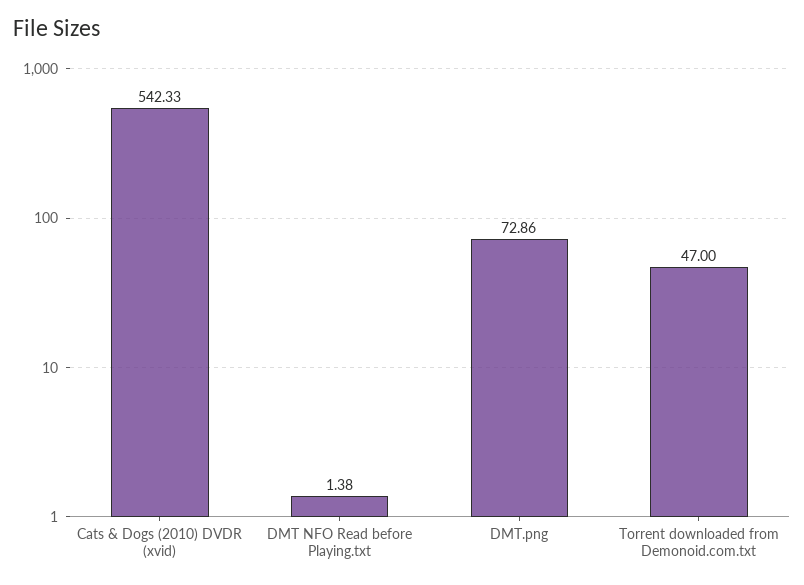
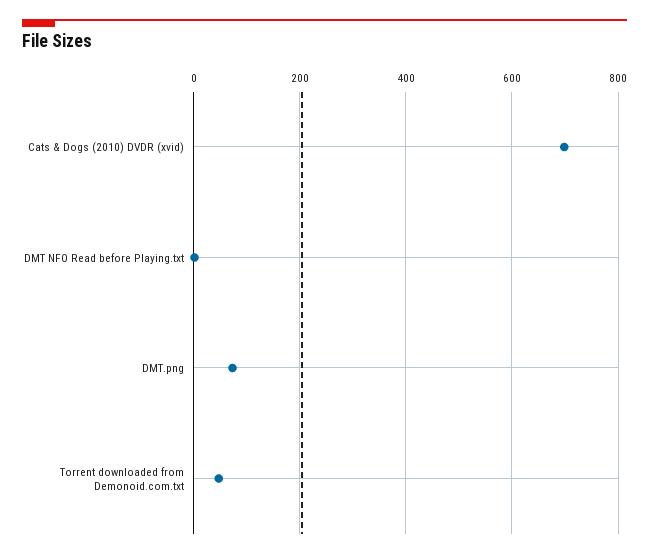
  {
-   "Cats & Dogs (2010) DVDR (xvid)": 542.33,
+   "Cats & Dogs (2010) DVDR (xvid)": 700,
    "DMT NFO Read before Playing.txt": 1.38,
    "DMT.png": 72.86,
    "Torrent downloaded from Demonoid.com.txt": 47
  }

